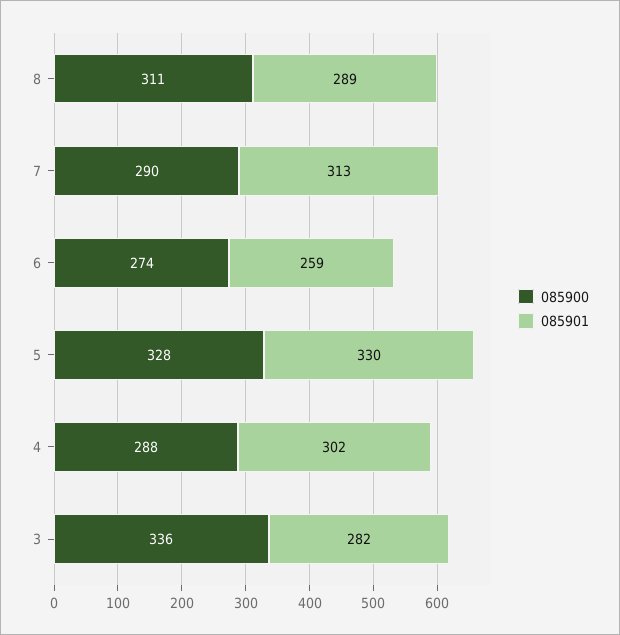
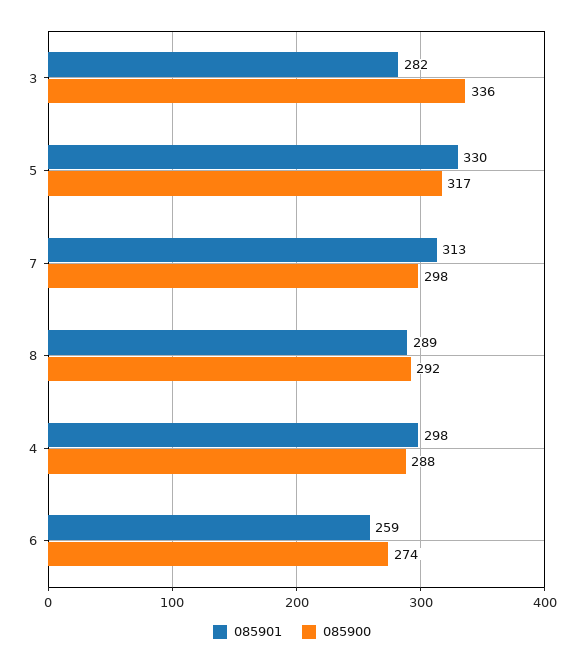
  {
    "085900": {
-     "8": 311,
+     "8": 292,
-     "7": 290,
+     "7": 298,
      "6": 274,
-     "5": 328,
+     "5": 317,
      "4": 288,
      "3": 336
    },
    "085901": {
      "8": 289,
      "7": 313,
      "6": 259,
      "5": 330,
-     "4": 302,
+     "4": 298,
      "3": 282
    }
  }

